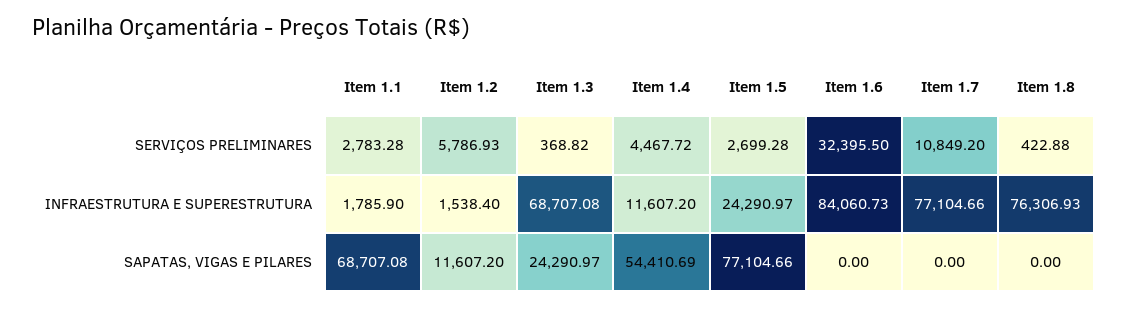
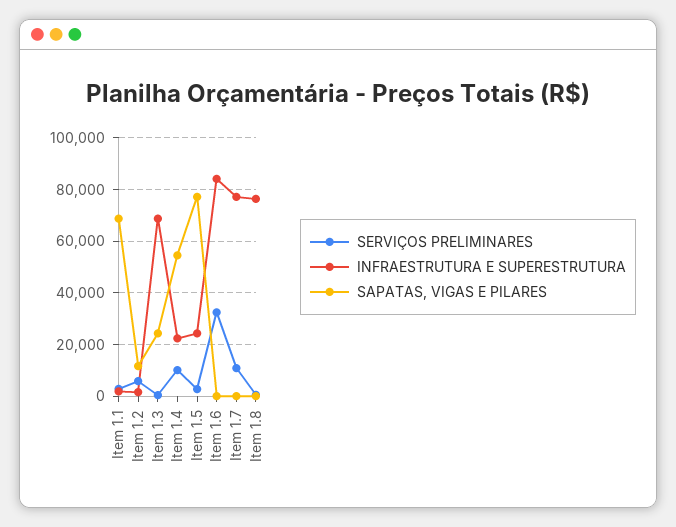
  {
    "SERVIÇOS PRELIMINARES": {
      "Item 1.1": 2783.28,
      "Item 1.2": 5786.93,
      "Item 1.3": 368.82,
-     "Item 1.4": 4467.72,
+     "Item 1.4": 10000,
      "Item 1.5": 2699.28,
      "Item 1.6": 32395.5,
      "Item 1.7": 10849.2,
      "Item 1.8": 422.88
    },
    "INFRAESTRUTURA E SUPERESTRUTURA": {
      "Item 1.1": 1785.9,
      "Item 1.2": 1538.4,
      "Item 1.3": 68707.08,
-     "Item 1.4": 11607.2,
+     "Item 1.4": 22500,
      "Item 1.5": 24290.97,
      "Item 1.6": 84060.73,
      "Item 1.7": 77104.66,
      "Item 1.8": 76306.93
    },
    "SAPATAS, VIGAS E PILARES": {
      "Item 1.1": 68707.08,
      "Item 1.2": 11607.2,
      "Item 1.3": 24290.97,
      "Item 1.4": 54410.69,
      "Item 1.5": 77104.66,
      "Item 1.6": 0,
      "Item 1.7": 0,
      "Item 1.8": 0
    }
  }

